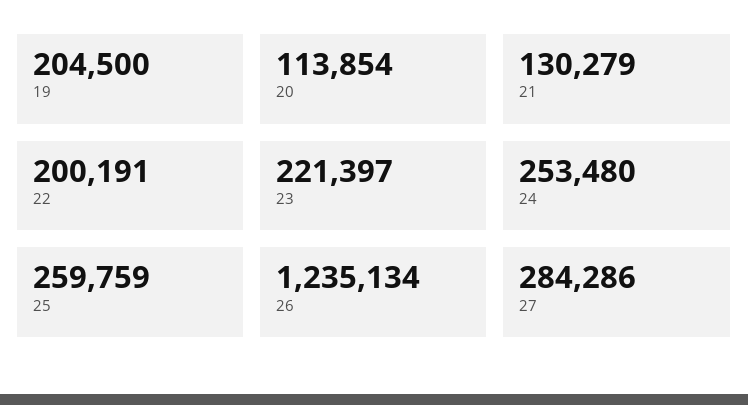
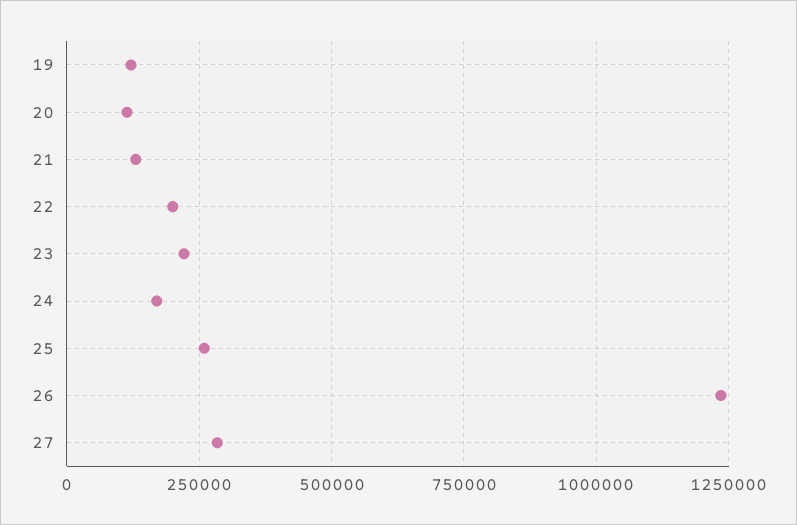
  {
-   "19": 204500,
+   "19": 125000,
    "20": 113854,
    "21": 130279,
    "22": 200191,
    "23": 221397,
-   "24": 253480,
+   "24": 175000,
    "25": 259759,
    "26": 1235134,
    "27": 284286
  }

